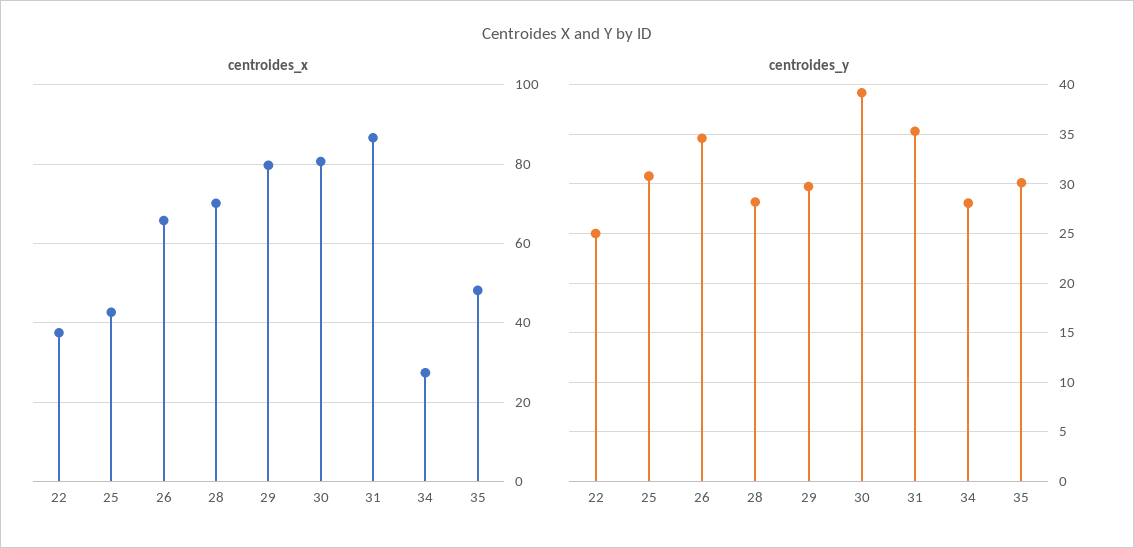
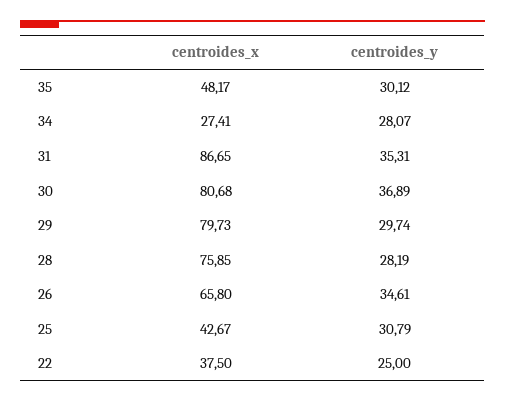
  {
    "centroides_x": {
      "22": 37.5,
      "25": 42.67,
      "26": 65.8,
-     "28": 70,
+     "28": 75.85,
      "29": 79.73,
      "30": 80.68,
      "31": 86.65,
      "34": 27.41,
      "35": 48.17
    },
    "centroides_y": {
      "22": 25,
      "25": 30.79,
      "26": 34.61,
      "28": 28.19,
      "29": 29.74,
-     "30": 39,
+     "30": 36.89,
      "31": 35.31,
      "34": 28.07,
      "35": 30.12
    }
  }

